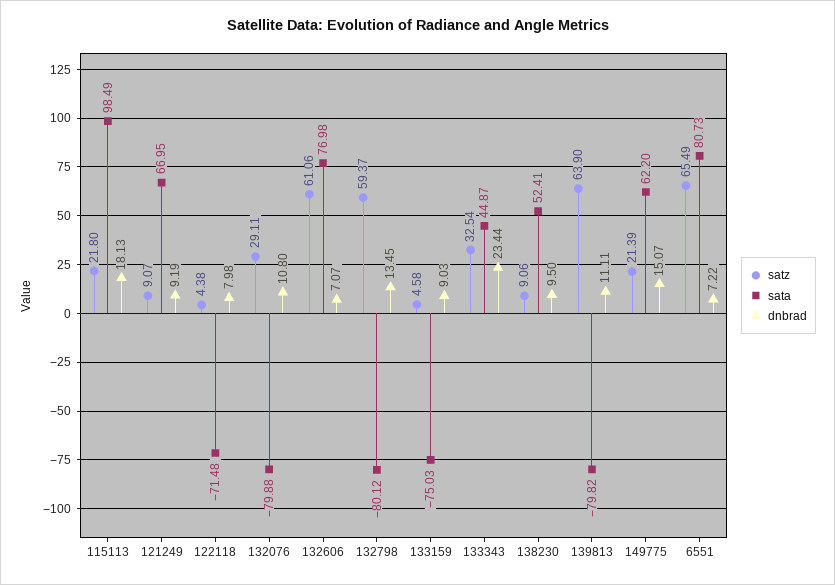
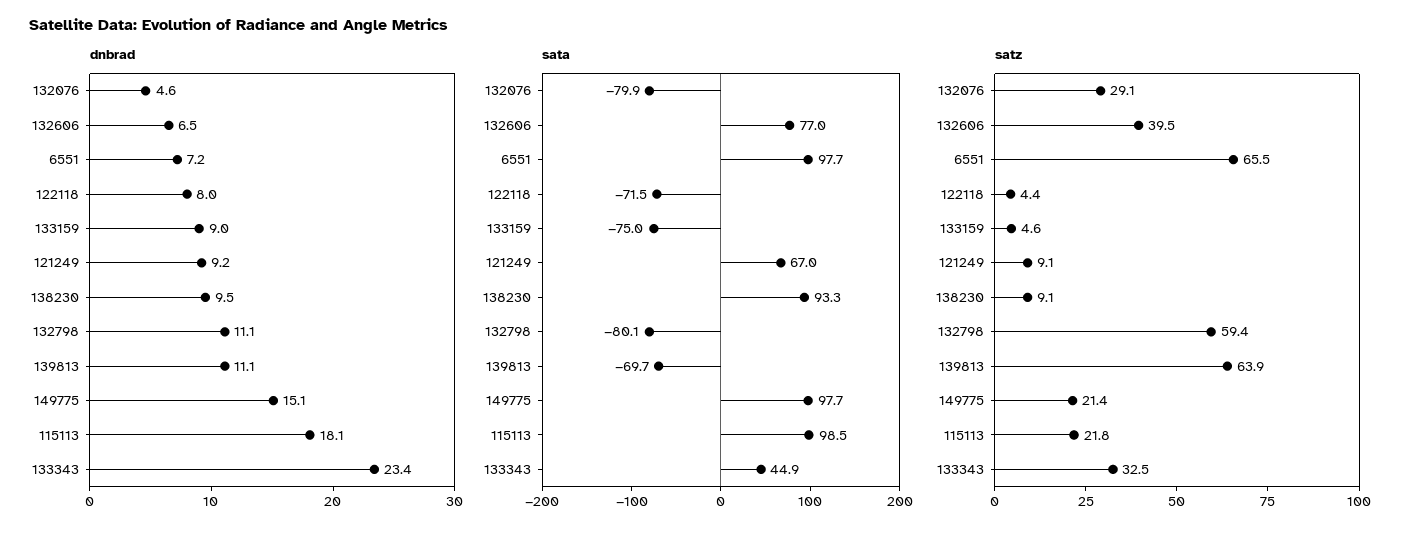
  {
    "satz": {
      "115113": 21.8,
      "121249": 9.07,
      "122118": 4.38,
      "132076": 29.11,
-     "132606": 61.06,
+     "132606": 39.5,
      "132798": 59.37,
      "133159": 4.58,
      "133343": 32.54,
      "138230": 9.06,
      "139813": 63.9,
      "149775": 21.39,
      "6551": 65.49
    },
    "sata": {
      "115113": 98.49,
      "121249": 66.95,
      "122118": -71.48,
      "132076": -79.88,
      "132606": 76.98,
      "132798": -80.12,
      "133159": -75.03,
      "133343": 44.87,
-     "138230": 52.41,
+     "138230": 93.3,
-     "139813": -79.82,
+     "139813": -69.7,
-     "149775": 62.2,
+     "149775": 97.7,
-     "6551": 80.73
+     "6551": 97.7
    },
    "dnbrad": {
      "115113": 18.13,
      "121249": 9.19,
      "122118": 7.98,
-     "132076": 10.8,
+     "132076": 4.6,
-     "132606": 7.07,
+     "132606": 6.5,
-     "132798": 13.45,
+     "132798": 11.1,
      "133159": 9.03,
      "133343": 23.44,
      "138230": 9.5,
      "139813": 11.11,
      "149775": 15.07,
      "6551": 7.22
    }
  }

